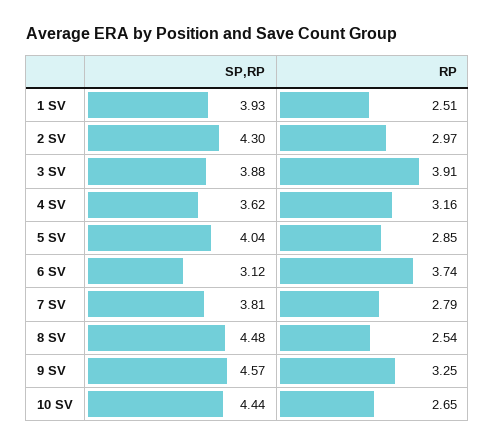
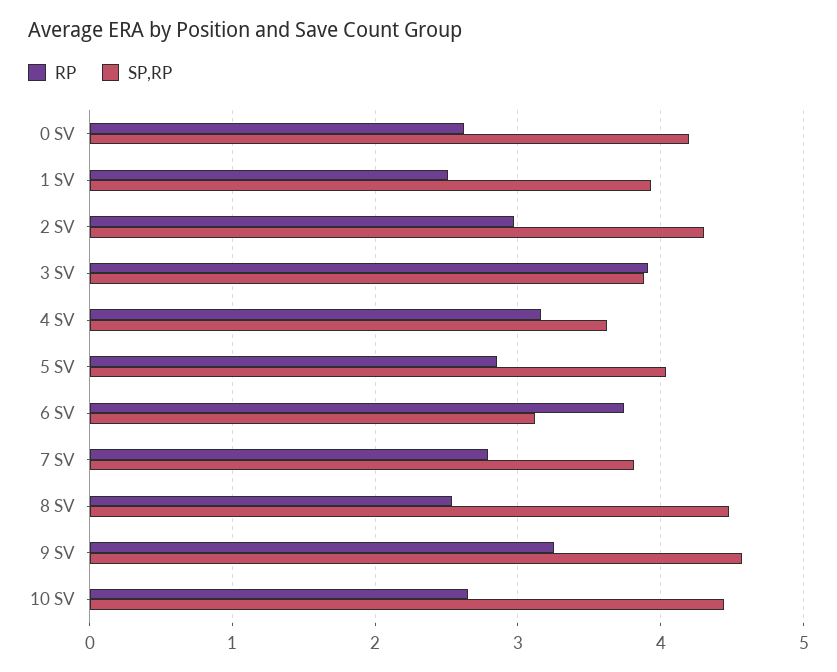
  {
    "SP,RP": {
      "1 SV": 3.93,
      "2 SV": 4.3,
      "3 SV": 3.88,
      "4 SV": 3.62,
      "5 SV": 4.04,
      "6 SV": 3.12,
      "7 SV": 3.81,
      "8 SV": 4.48,
      "9 SV": 4.57,
-     "10 SV": 4.44
+     "10 SV": 4.44,
+     "0 SV": 4.2
    },
    "RP": {
      "1 SV": 2.51,
      "2 SV": 2.97,
      "3 SV": 3.91,
      "4 SV": 3.16,
      "5 SV": 2.85,
      "6 SV": 3.74,
      "7 SV": 2.79,
      "8 SV": 2.54,
      "9 SV": 3.25,
-     "10 SV": 2.65
+     "10 SV": 2.65,
+     "0 SV": 2.6
    }
  }

